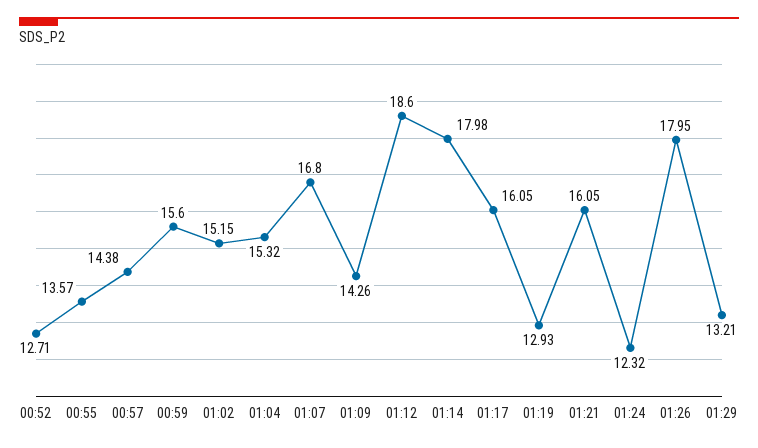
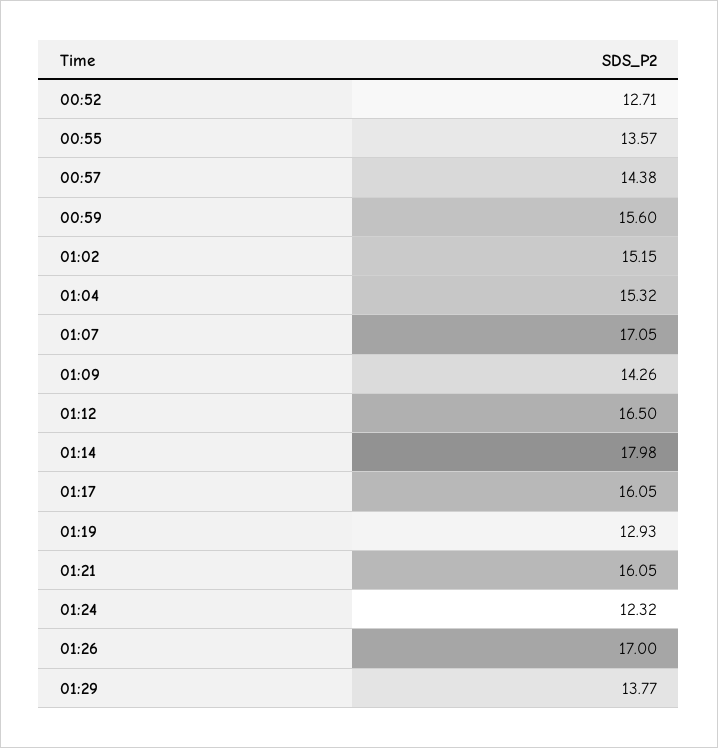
  {
    "00:52": 12.71,
    "00:55": 13.57,
    "00:57": 14.38,
    "00:59": 15.6,
    "01:02": 15.15,
    "01:04": 15.32,
-   "01:07": 16.8,
+   "01:07": 17.05,
    "01:09": 14.26,
-   "01:12": 18.6,
+   "01:12": 16.5,
    "01:14": 17.98,
    "01:17": 16.05,
    "01:19": 12.93,
    "01:21": 16.05,
    "01:24": 12.32,
-   "01:26": 17.95,
+   "01:26": 17,
-   "01:29": 13.21
+   "01:29": 13.77
  }

